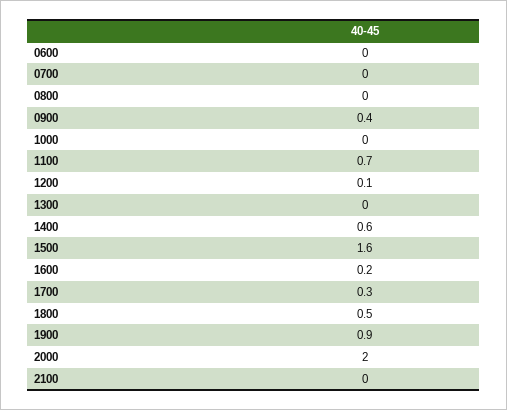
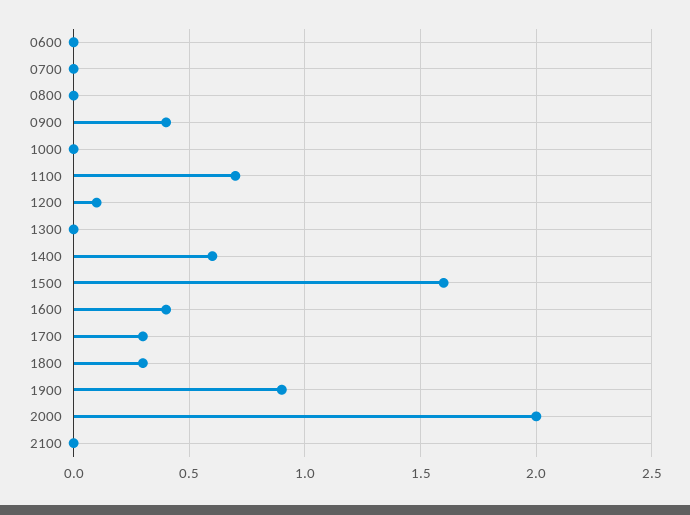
  {
    "0600": 0,
    "0700": 0,
    "0800": 0,
    "0900": 0.4,
    "1000": 0,
    "1100": 0.7,
    "1200": 0.1,
    "1300": 0,
    "1400": 0.6,
    "1500": 1.6,
-   "1600": 0.2,
+   "1600": 0.4,
    "1700": 0.3,
-   "1800": 0.5,
+   "1800": 0.3,
    "1900": 0.9,
    "2000": 2,
    "2100": 0
  }

